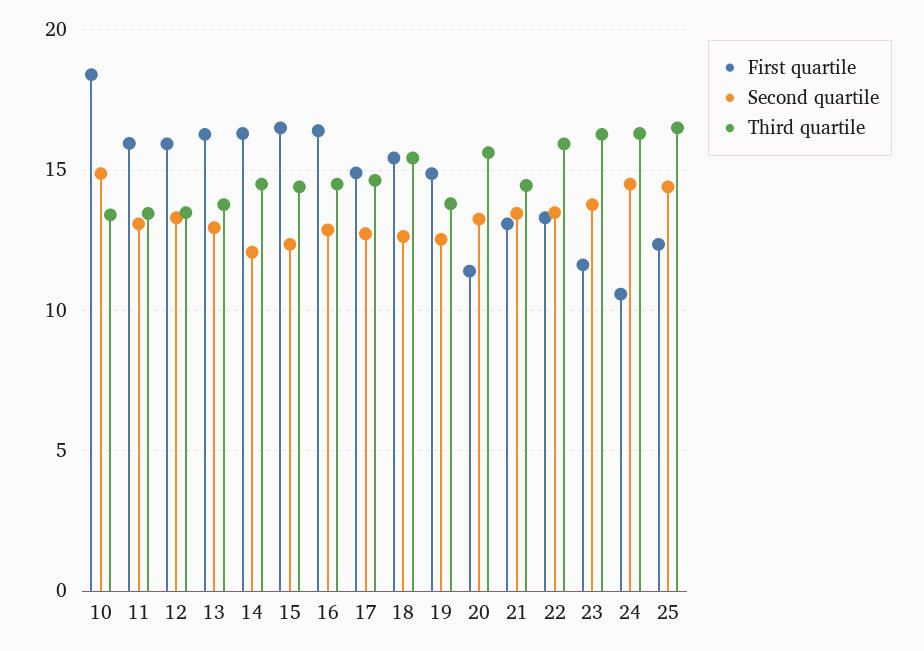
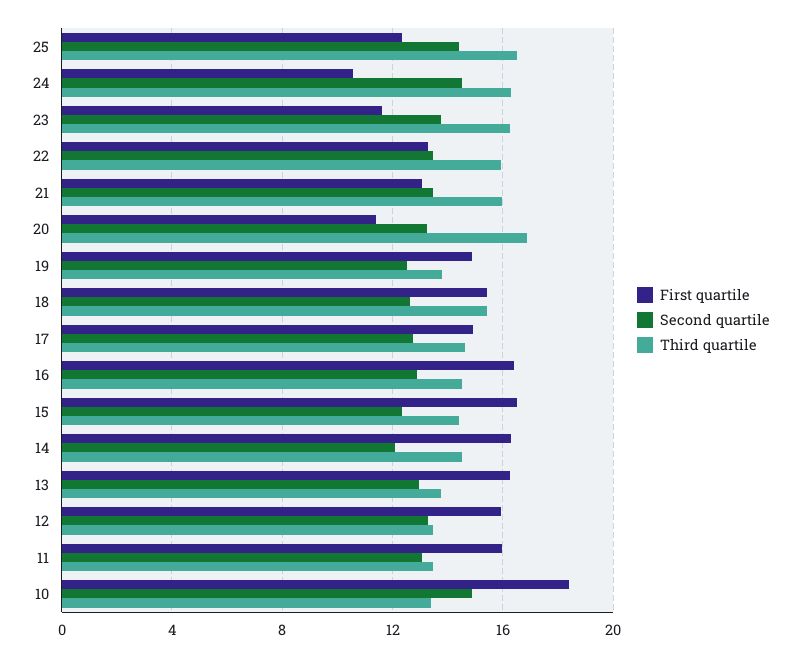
  {
    "First quartile": {
      "10": 18.5,
      "11": 16,
      "12": 16,
      "13": 16.5,
      "14": 16.5,
      "15": 16.5,
      "16": 16.5,
      "17": 15,
      "18": 15.5,
      "19": 15,
      "20": 11.5,
      "21": 13,
      "22": 13.5,
      "23": 11.5,
      "24": 10.5,
      "25": 12.5
    },
    "Second quartile": {
      "10": 15,
      "11": 13,
      "12": 13.5,
      "13": 13,
      "14": 12,
      "15": 12.5,
      "16": 13,
      "17": 12.5,
      "18": 12.5,
      "19": 12.5,
      "20": 13.5,
      "21": 13.5,
      "22": 13.5,
      "23": 14,
      "24": 14.5,
      "25": 14.5
    },
    "Third quartile": {
      "10": 13.5,
      "11": 13.5,
      "12": 13.5,
      "13": 14,
      "14": 14.5,
      "15": 14.5,
      "16": 14.5,
      "17": 14.5,
      "18": 15.5,
      "19": 14,
-     "20": 15.5,
+     "20": 17,
-     "21": 14.5,
+     "21": 16,
      "22": 16,
      "23": 16.5,
      "24": 16.5,
      "25": 16.5
    }
  }

